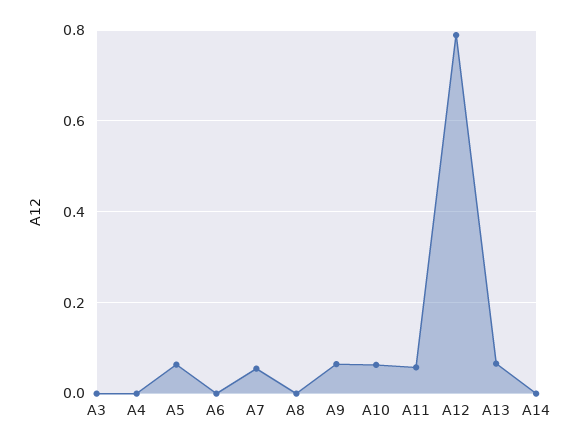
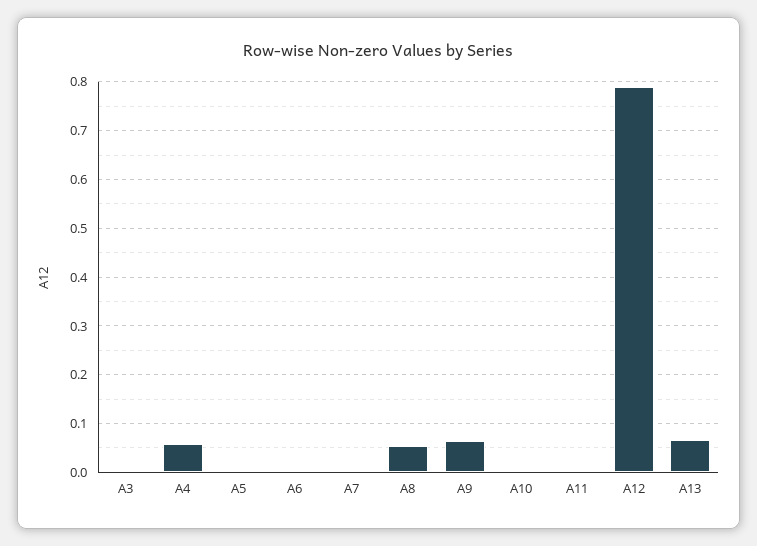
  {
    "A3": 0,
-   "A4": 0,
+   "A4": 0.06,
-   "A5": 0.06,
+   "A5": 0,
    "A6": 0,
-   "A7": 0.06,
+   "A7": 0,
-   "A8": 0,
+   "A8": 0.06,
    "A9": 0.06,
-   "A10": 0.06,
+   "A10": 0,
-   "A11": 0.06,
+   "A11": 0,
    "A12": 0.78,
-   "A13": 0.06,
+   "A13": 0.06
-   "A14": 0
  }

